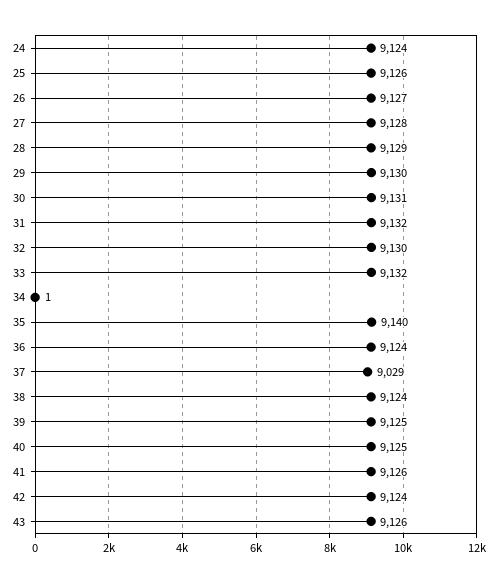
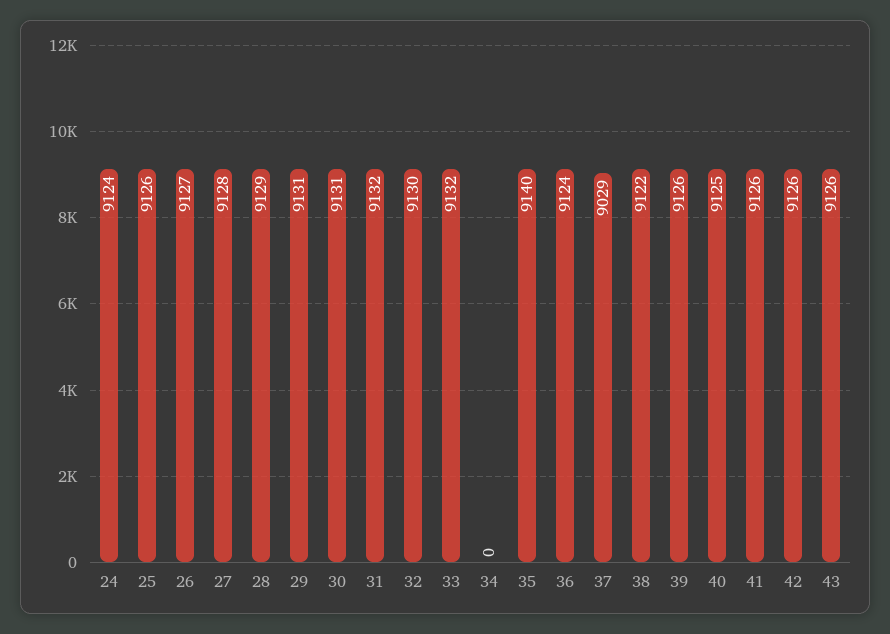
  {
    "24": 9124,
    "25": 9126,
    "26": 9127,
    "27": 9128,
    "28": 9129,
-   "29": 9130,
+   "29": 9131,
    "30": 9131,
    "31": 9132,
    "32": 9130,
    "33": 9132,
-   "34": 1,
+   "34": 0,
    "35": 9140,
    "36": 9124,
    "37": 9029,
-   "38": 9124,
+   "38": 9122,
-   "39": 9125,
+   "39": 9126,
    "40": 9125,
    "41": 9126,
-   "42": 9124,
+   "42": 9126,
    "43": 9126
  }

